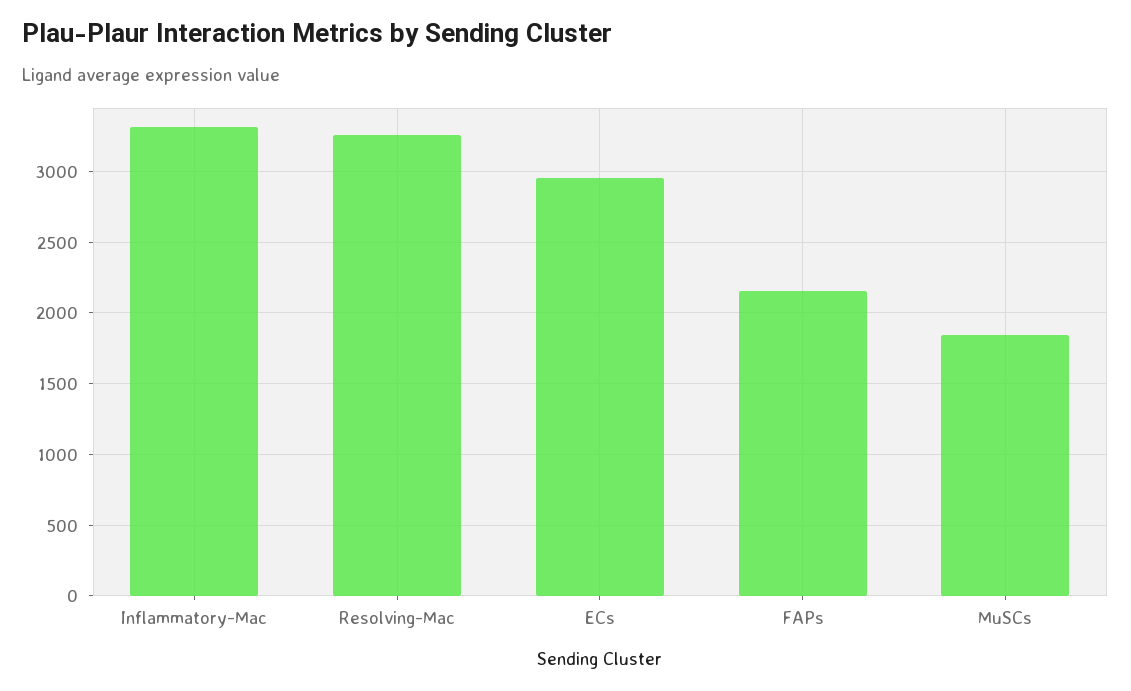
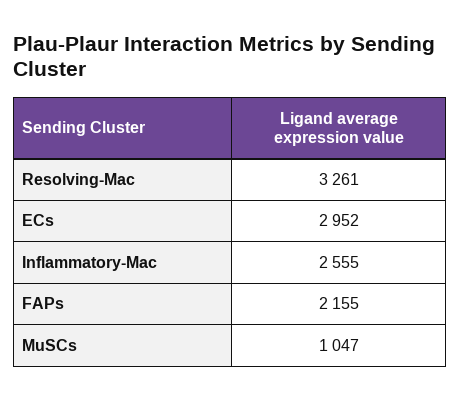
  {
-   "Inflammatory-Mac": 3300,
+   "Inflammatory-Mac": 2555,
    "Resolving-Mac": 3261,
    "ECs": 2952,
    "FAPs": 2155,
-   "MuSCs": 1850
+   "MuSCs": 1047
  }

